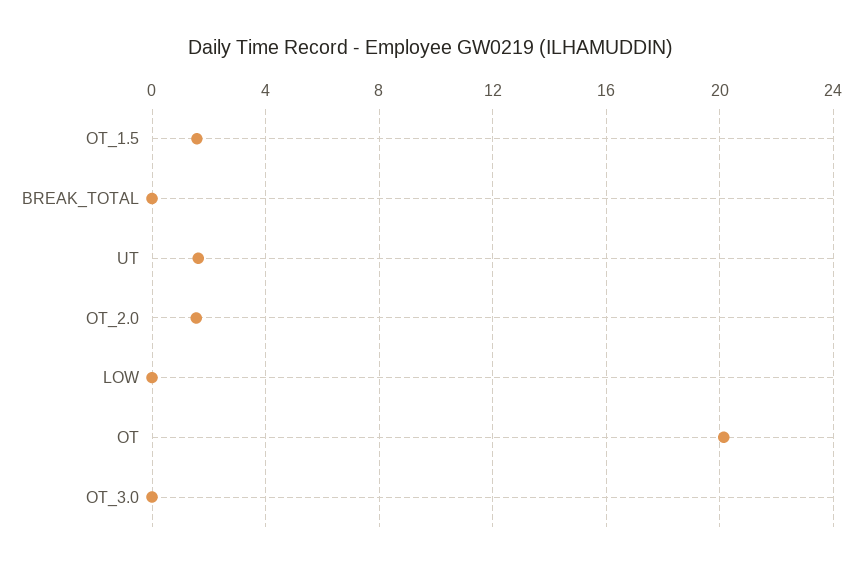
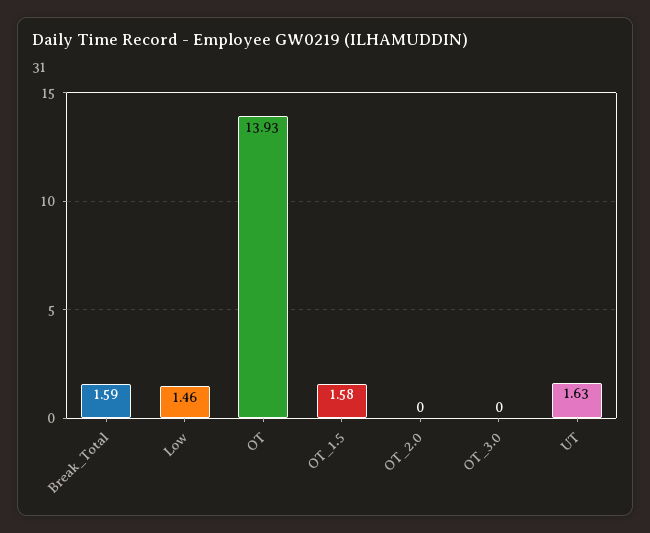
  {
    "OT_1.5": 1.58,
-   "BREAK_TOTAL": 0,
+   "BREAK_TOTAL": 1.59,
    "UT": 1.63,
-   "OT_2.0": 1.5,
+   "OT_2.0": 0,
-   "LOW": 0,
+   "LOW": 1.46,
-   "OT": 20,
+   "OT": 13.93,
    "OT_3.0": 0
  }

